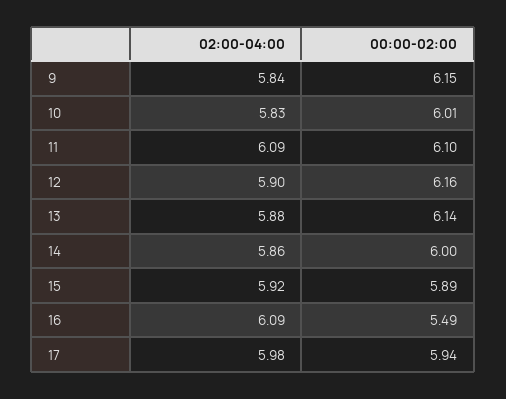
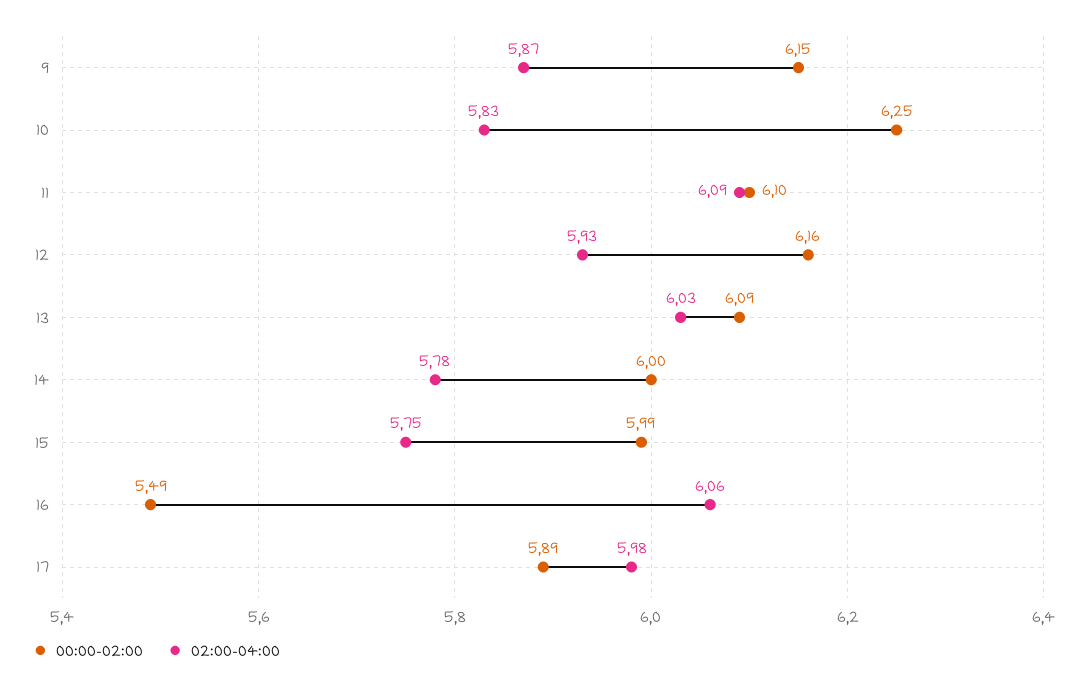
  {
    "02:00-04:00": {
-     "9": 5.84,
+     "9": 5.87,
      "10": 5.83,
      "11": 6.09,
-     "12": 5.9,
+     "12": 5.93,
-     "13": 5.88,
+     "13": 6.03,
-     "14": 5.86,
+     "14": 5.78,
-     "15": 5.92,
+     "15": 5.75,
-     "16": 6.09,
+     "16": 6.06,
      "17": 5.98
    },
    "00:00-02:00": {
      "9": 6.15,
-     "10": 6.01,
+     "10": 6.25,
      "11": 6.1,
      "12": 6.16,
-     "13": 6.14,
+     "13": 6.09,
      "14": 6,
-     "15": 5.89,
+     "15": 5.99,
      "16": 5.49,
-     "17": 5.94
+     "17": 5.89
    }
  }

